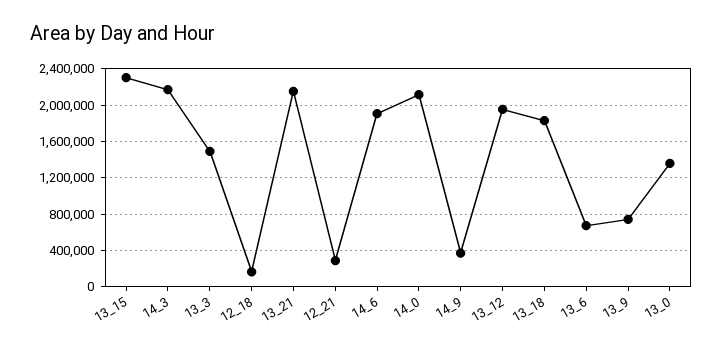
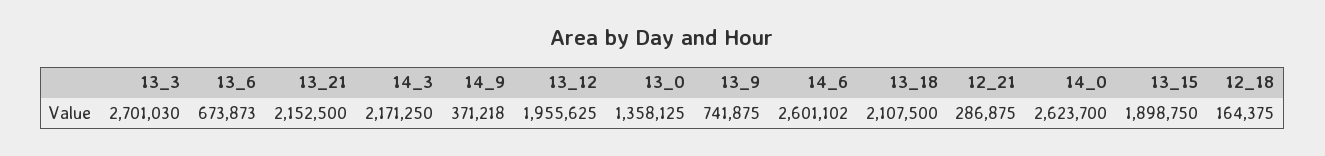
  {
-   "13_15": 2300000,
+   "13_15": 1898750,
    "14_3": 2171250,
-   "13_3": 1500000,
+   "13_3": 2701030,
    "12_18": 164375,
    "13_21": 2152500,
    "12_21": 286875,
-   "14_6": 1900000,
+   "14_6": 2601102,
-   "14_0": 2100000,
+   "14_0": 2623700,
    "14_9": 371218,
    "13_12": 1955625,
-   "13_18": 1800000,
+   "13_18": 2107500,
    "13_6": 673873,
    "13_9": 741875,
    "13_0": 1358125
  }

